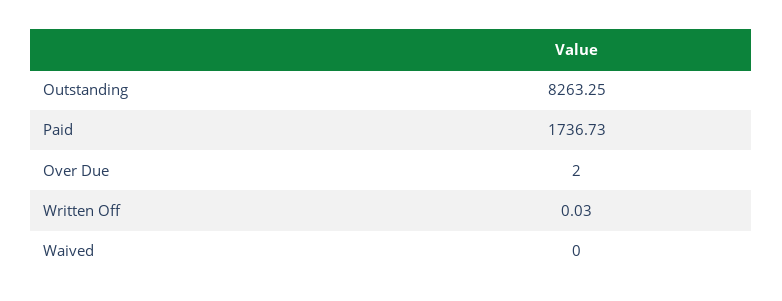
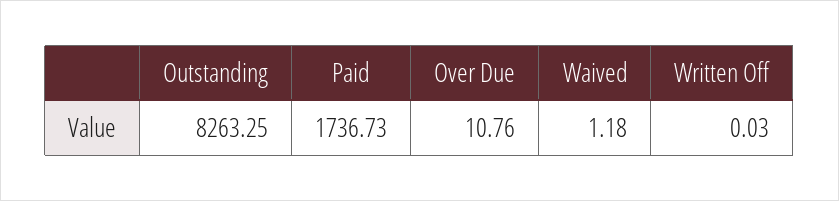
  {
    "Outstanding": 8263.25,
    "Paid": 1736.73,
-   "Over Due": 2,
+   "Over Due": 10.76,
    "Written Off": 0.03,
-   "Waived": 0
+   "Waived": 1.18
  }

